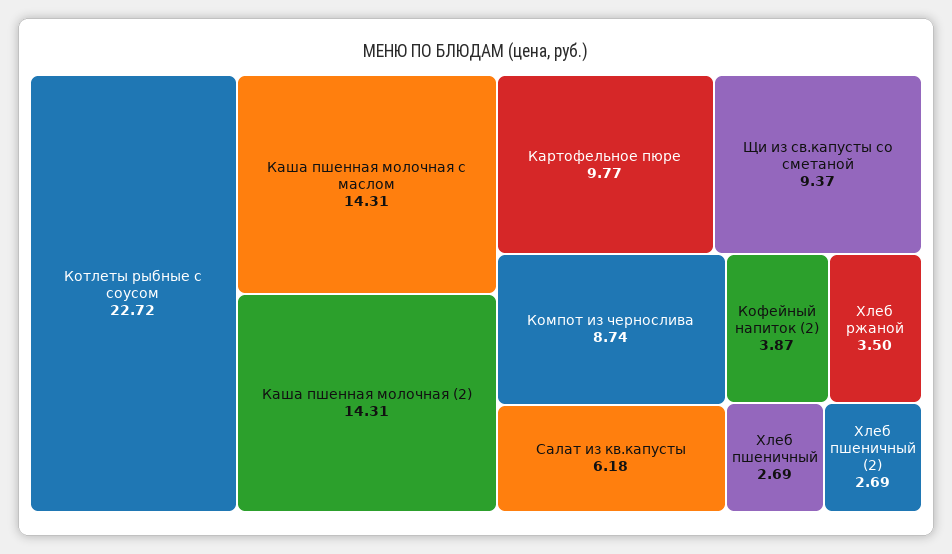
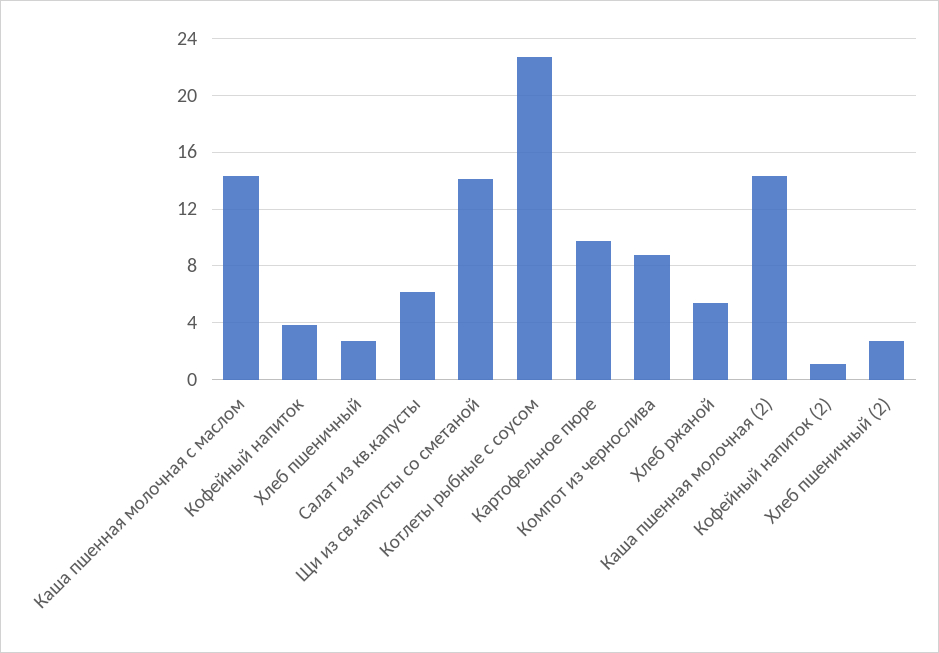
  {
    "Котлеты рыбные с соусом": 22.72,
    "Каша пшенная молочная с маслом": 14.31,
    "Каша пшенная молочная (2)": 14.31,
    "Картофельное пюре": 9.77,
-   "Щи из св.капусты со сметаной": 9.37,
+   "Щи из св.капусты со сметаной": 14,
    "Компот из чернослива": 8.74,
    "Салат из кв.капусты": 6.18,
-   "Кофейный напиток (2)": 3.87,
+   "Кофейный напиток (2)": 1,
-   "Хлеб ржаной": 3.5,
+   "Хлеб ржаной": 5.5,
    "Хлеб пшеничный": 2.69,
-   "Хлеб пшеничный (2)": 2.69
+   "Хлеб пшеничный (2)": 2.69,
+   "Кофейный напиток": 4
  }

